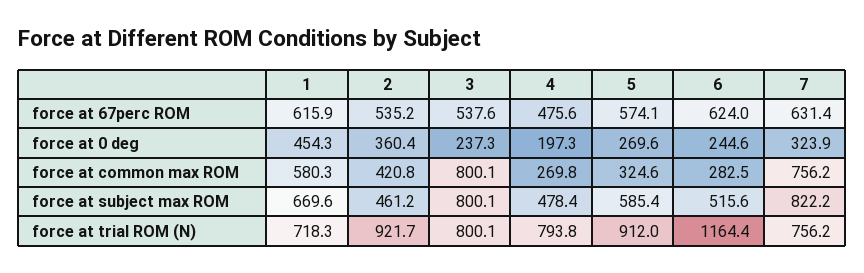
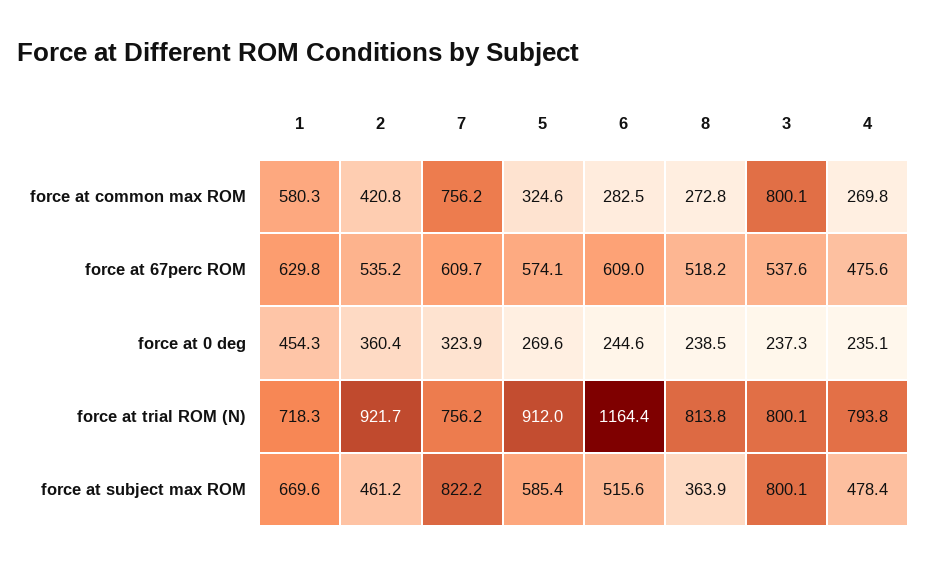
  {
    "1": {
-     "force at 67perc ROM": 615.9,
+     "force at 67perc ROM": 629.8,
      "force at 0 deg": 454.3,
      "force at common max ROM": 580.3,
      "force at subject max ROM": 669.6,
      "force at trial ROM (N)": 718.3
    },
    "2": {
      "force at 67perc ROM": 535.2,
      "force at 0 deg": 360.4,
      "force at common max ROM": 420.8,
      "force at subject max ROM": 461.2,
      "force at trial ROM (N)": 921.7
    },
    "3": {
      "force at 67perc ROM": 537.6,
      "force at 0 deg": 237.3,
      "force at common max ROM": 800.1,
      "force at subject max ROM": 800.1,
      "force at trial ROM (N)": 800.1
    },
    "4": {
      "force at 67perc ROM": 475.6,
-     "force at 0 deg": 197.3,
+     "force at 0 deg": 235.1,
      "force at common max ROM": 269.8,
      "force at subject max ROM": 478.4,
      "force at trial ROM (N)": 793.8
    },
    "5": {
      "force at 67perc ROM": 574.1,
      "force at 0 deg": 269.6,
      "force at common max ROM": 324.6,
      "force at subject max ROM": 585.4,
      "force at trial ROM (N)": 912
    },
    "6": {
-     "force at 67perc ROM": 624,
+     "force at 67perc ROM": 609,
      "force at 0 deg": 244.6,
      "force at common max ROM": 282.5,
      "force at subject max ROM": 515.6,
      "force at trial ROM (N)": 1164.4
    },
    "7": {
-     "force at 67perc ROM": 631.4,
+     "force at 67perc ROM": 609.7,
      "force at 0 deg": 323.9,
      "force at common max ROM": 756.2,
      "force at subject max ROM": 822.2,
      "force at trial ROM (N)": 756.2
-   }
+   },
+   "8": {
+     "force at common max ROM": 272.8,
+     "force at 67perc ROM": 518.2,
+     "force at 0 deg": 238.5,
+     "force at trial ROM (N)": 813.8,
+     "force at subject max ROM": 363.9
+   }
  }

